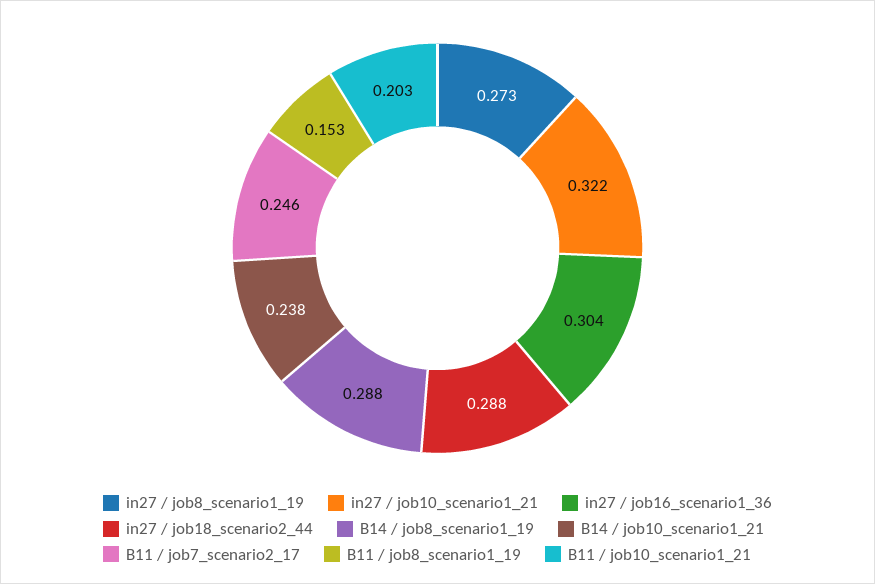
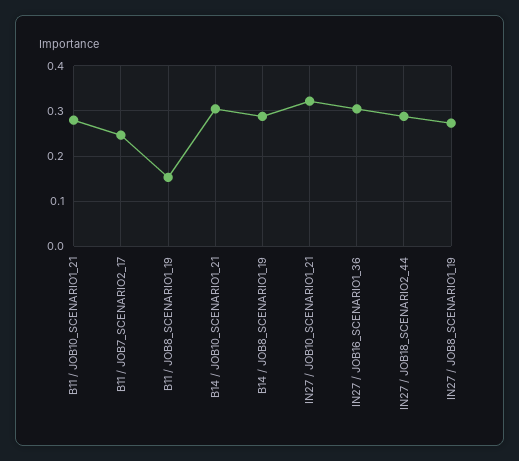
  {
    "in27 / job8_scenario1_19": 0.273,
    "in27 / job10_scenario1_21": 0.322,
    "in27 / job16_scenario1_36": 0.304,
    "in27 / job18_scenario2_44": 0.288,
    "B14 / job8_scenario1_19": 0.288,
-   "B14 / job10_scenario1_21": 0.238,
+   "B14 / job10_scenario1_21": 0.3,
    "B11 / job7_scenario2_17": 0.246,
    "B11 / job8_scenario1_19": 0.153,
-   "B11 / job10_scenario1_21": 0.203
+   "B11 / job10_scenario1_21": 0.28
  }

